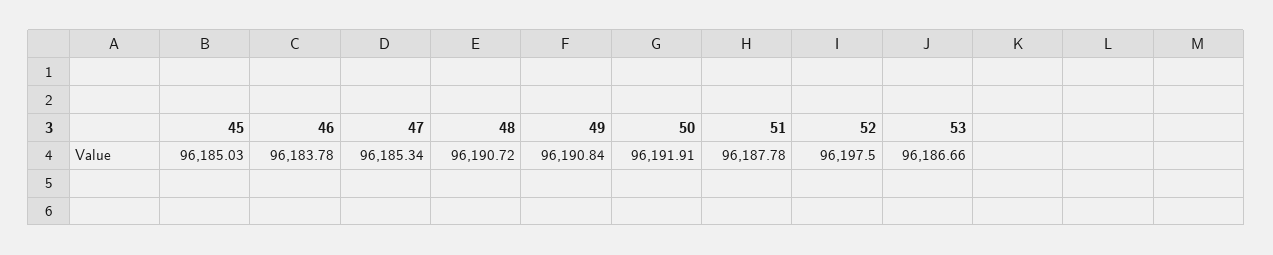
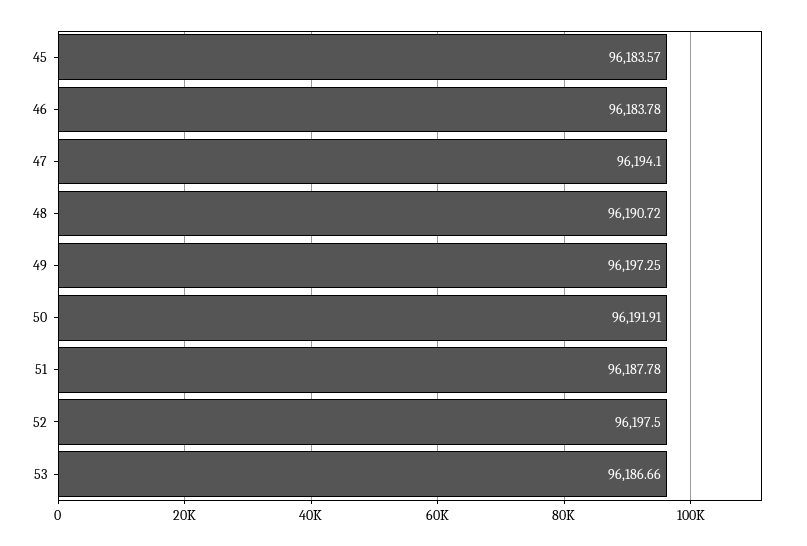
  {
-   "45": 96185.03,
+   "45": 96183.57,
    "46": 96183.78,
-   "47": 96185.34,
+   "47": 96194.1,
    "48": 96190.72,
-   "49": 96190.84,
+   "49": 96197.25,
    "50": 96191.91,
    "51": 96187.78,
    "52": 96197.5,
    "53": 96186.66
  }

